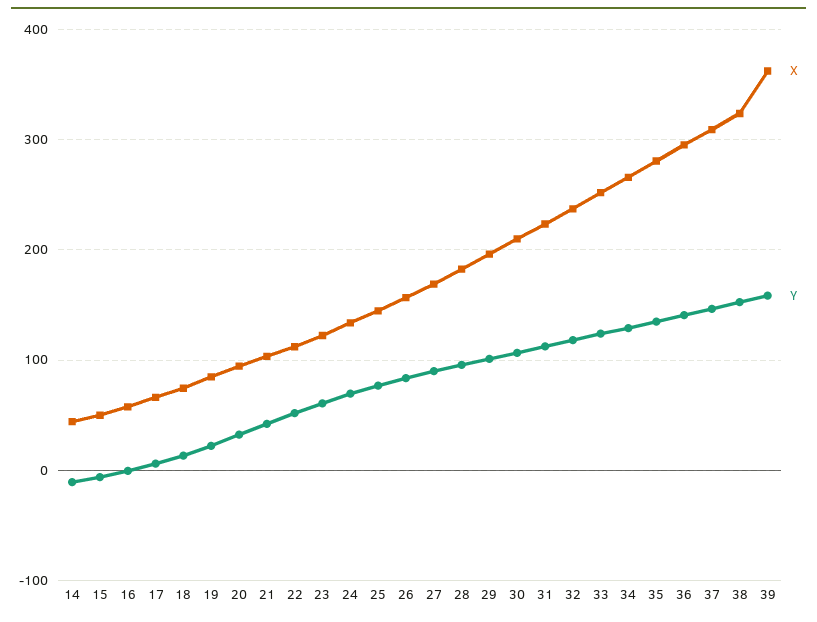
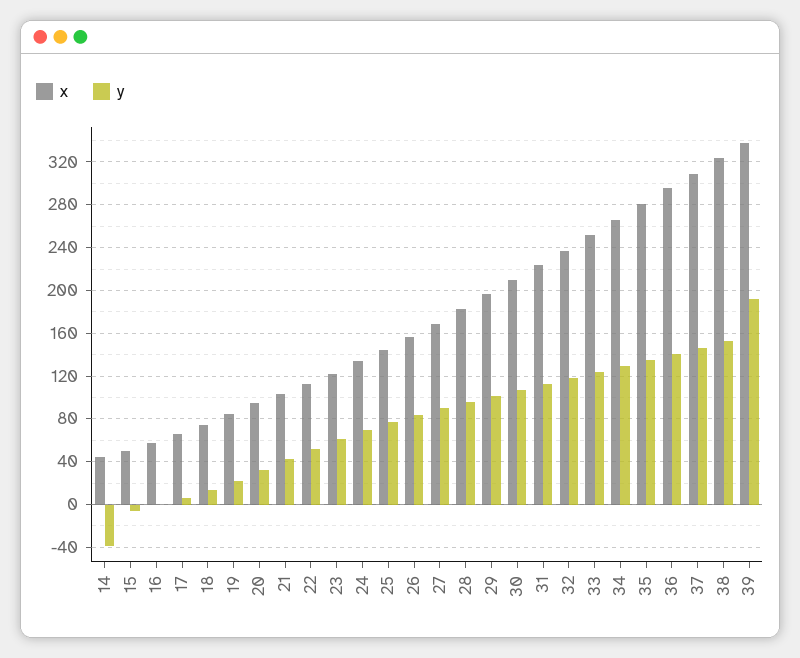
  {
    "X": {
      "14": 40,
      "15": 50,
      "16": 60,
      "17": 70,
      "18": 70,
      "19": 80,
      "20": 90,
      "21": 100,
      "22": 110,
      "23": 120,
      "24": 130,
      "25": 140,
      "26": 160,
      "27": 170,
      "28": 180,
      "29": 200,
      "30": 210,
      "31": 220,
      "32": 240,
      "33": 250,
      "34": 270,
      "35": 280,
      "36": 300,
      "37": 310,
      "38": 320,
-     "39": 360
+     "39": 340
    },
    "Y": {
-     "14": -10,
+     "14": -40,
      "15": -10,
      "16": 0,
      "17": 10,
      "18": 10,
      "19": 20,
      "20": 30,
      "21": 40,
      "22": 50,
      "23": 60,
      "24": 70,
      "25": 80,
      "26": 80,
      "27": 90,
      "28": 100,
      "29": 100,
      "30": 110,
      "31": 110,
      "32": 120,
      "33": 120,
      "34": 130,
      "35": 140,
      "36": 140,
      "37": 150,
      "38": 150,
-     "39": 160
+     "39": 190
    }
  }

